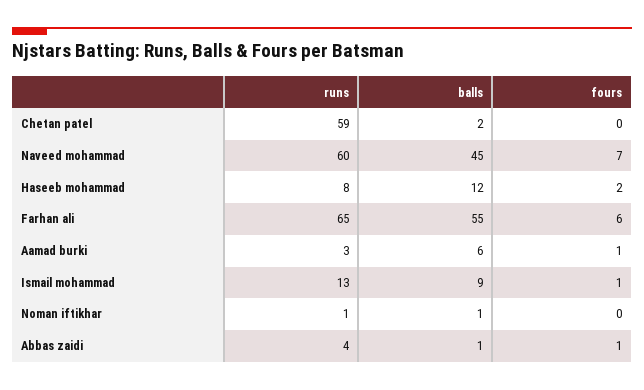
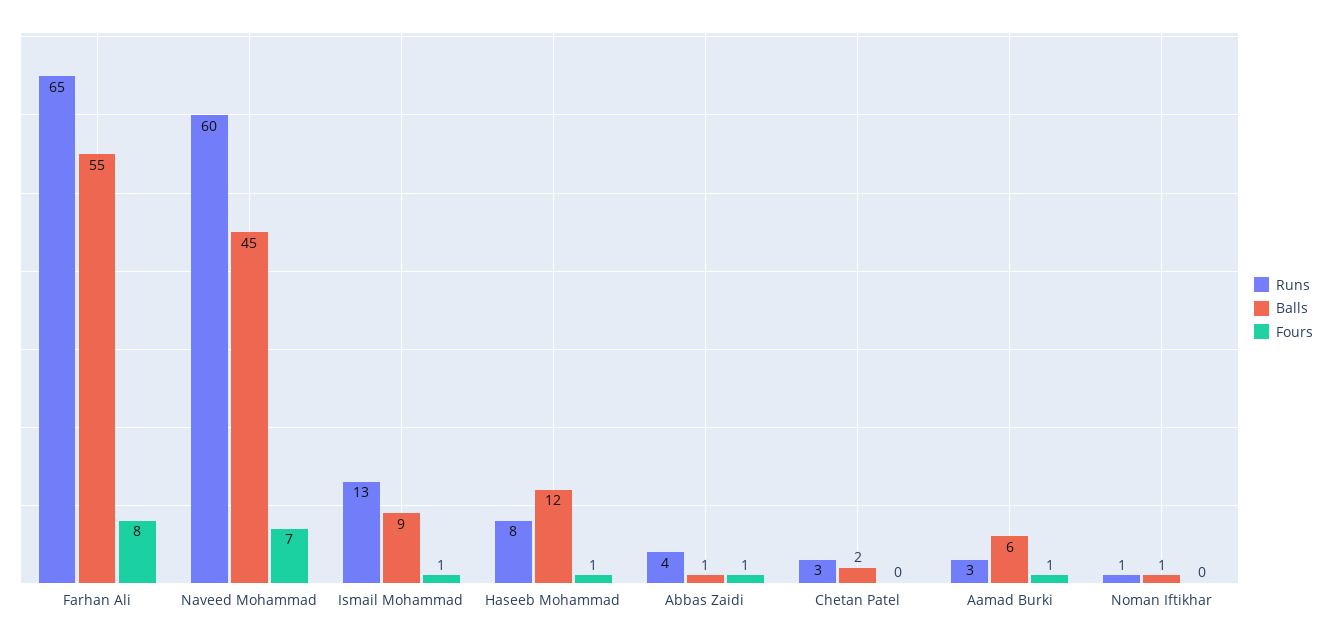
  {
    "runs": {
-     "Chetan patel": 59,
+     "Chetan patel": 3,
      "Naveed mohammad": 60,
      "Haseeb mohammad": 8,
      "Farhan ali": 65,
      "Aamad burki": 3,
      "Ismail mohammad": 13,
      "Noman iftikhar": 1,
      "Abbas zaidi": 4
    },
    "balls": {
      "Chetan patel": 2,
      "Naveed mohammad": 45,
      "Haseeb mohammad": 12,
      "Farhan ali": 55,
      "Aamad burki": 6,
      "Ismail mohammad": 9,
      "Noman iftikhar": 1,
      "Abbas zaidi": 1
    },
    "fours": {
      "Chetan patel": 0,
      "Naveed mohammad": 7,
-     "Haseeb mohammad": 2,
+     "Haseeb mohammad": 1,
-     "Farhan ali": 6,
+     "Farhan ali": 8,
      "Aamad burki": 1,
      "Ismail mohammad": 1,
      "Noman iftikhar": 0,
      "Abbas zaidi": 1
    }
  }

